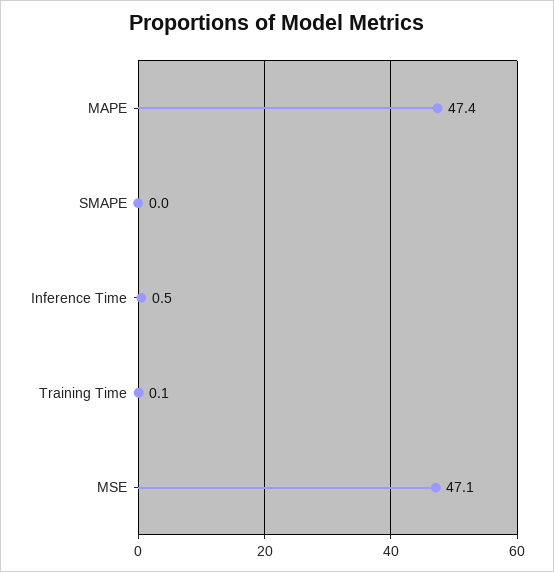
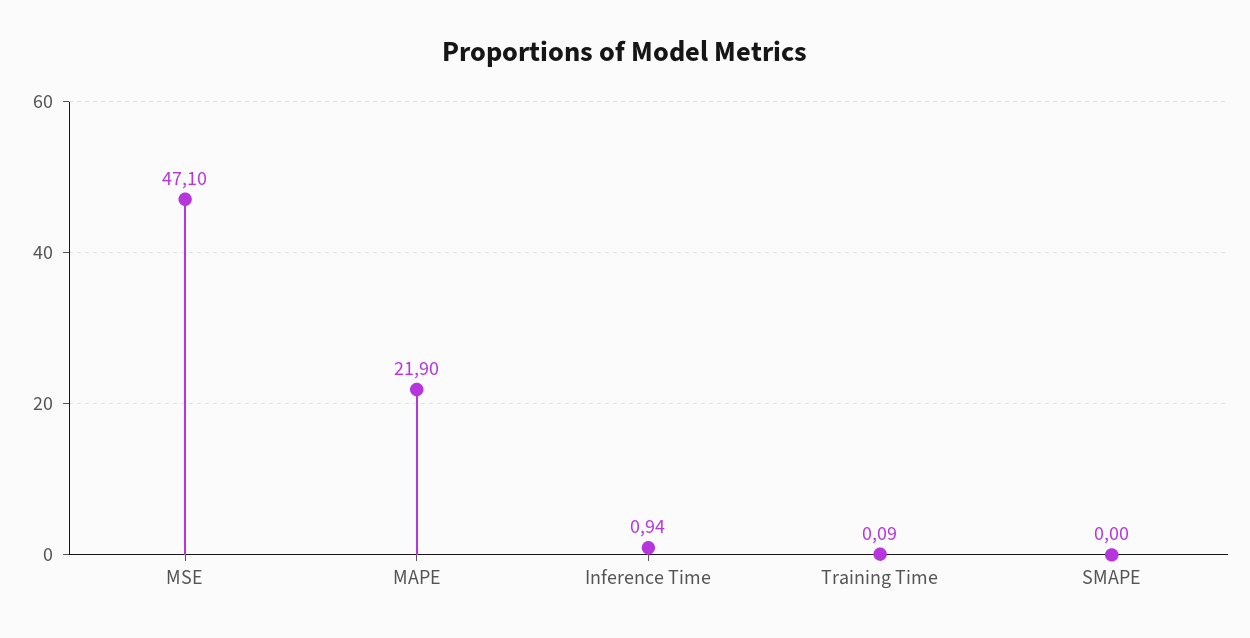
  {
-   "MAPE": 47.4,
+   "MAPE": 21.9,
    "SMAPE": 0,
-   "Inference Time": 0.5,
+   "Inference Time": 0.94,
    "Training Time": 0.09,
    "MSE": 47.1
  }

